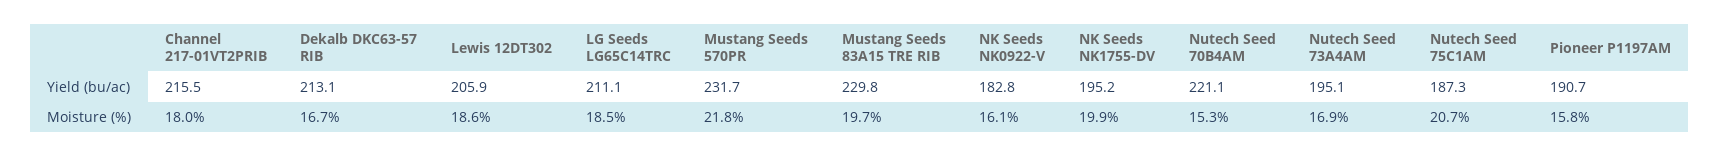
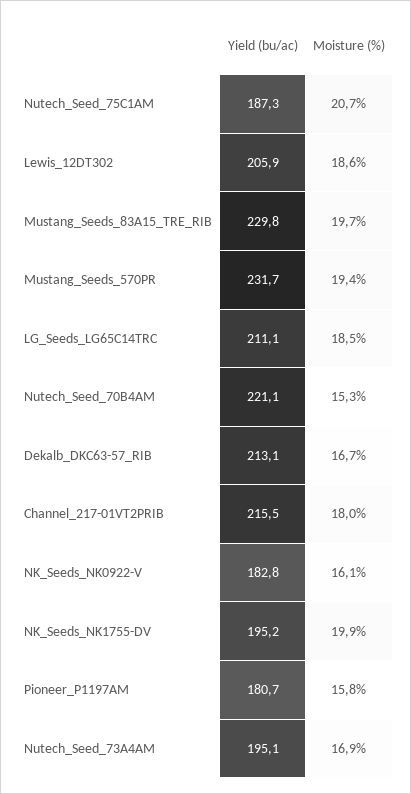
  {
    "Channel 217-01VT2PRIB": {
      "Yield (bu/ac)": 215.5,
      "Moisture (%)": 18
    },
    "Dekalb DKC63-57 RIB": {
      "Yield (bu/ac)": 213.1,
      "Moisture (%)": 16.7
    },
    "Lewis 12DT302": {
      "Yield (bu/ac)": 205.9,
      "Moisture (%)": 18.6
    },
    "LG Seeds LG65C14TRC": {
      "Yield (bu/ac)": 211.1,
      "Moisture (%)": 18.5
    },
    "Mustang Seeds 570PR": {
      "Yield (bu/ac)": 231.7,
-     "Moisture (%)": 21.8
+     "Moisture (%)": 19.4
    },
    "Mustang Seeds 83A15 TRE RIB": {
      "Yield (bu/ac)": 229.8,
      "Moisture (%)": 19.7
    },
    "NK Seeds NK0922-V": {
      "Yield (bu/ac)": 182.8,
      "Moisture (%)": 16.1
    },
    "NK Seeds NK1755-DV": {
      "Yield (bu/ac)": 195.2,
      "Moisture (%)": 19.9
    },
    "Nutech Seed 70B4AM": {
      "Yield (bu/ac)": 221.1,
      "Moisture (%)": 15.3
    },
    "Nutech Seed 73A4AM": {
      "Yield (bu/ac)": 195.1,
      "Moisture (%)": 16.9
    },
    "Nutech Seed 75C1AM": {
      "Yield (bu/ac)": 187.3,
      "Moisture (%)": 20.7
    },
    "Pioneer P1197AM": {
-     "Yield (bu/ac)": 190.7,
+     "Yield (bu/ac)": 180.7,
      "Moisture (%)": 15.8
    }
  }

